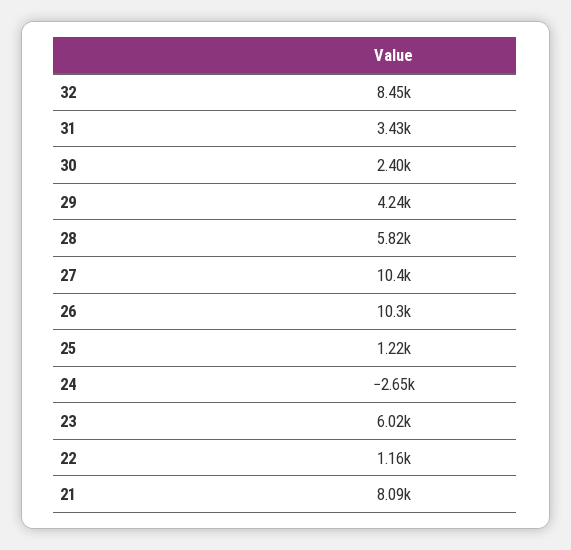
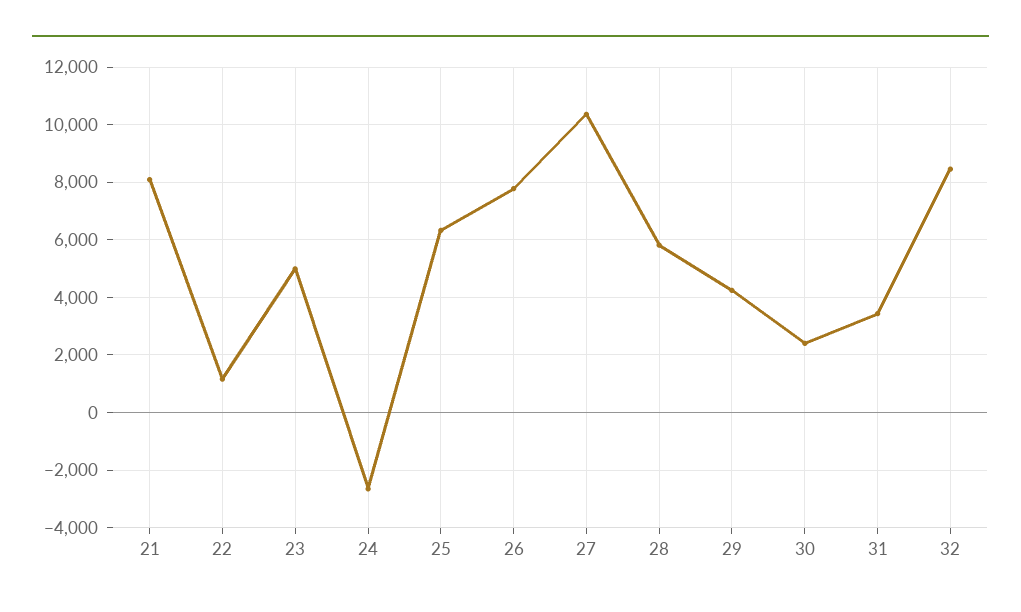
  {
    "32": 8450,
    "31": 3430,
    "30": 2400,
    "29": 4240,
    "28": 5820,
    "27": 10400,
-   "26": 10300,
+   "26": 7750,
-   "25": 1220,
+   "25": 6250,
    "24": -2650,
-   "23": 6020,
+   "23": 5000,
    "22": 1160,
    "21": 8090
  }

